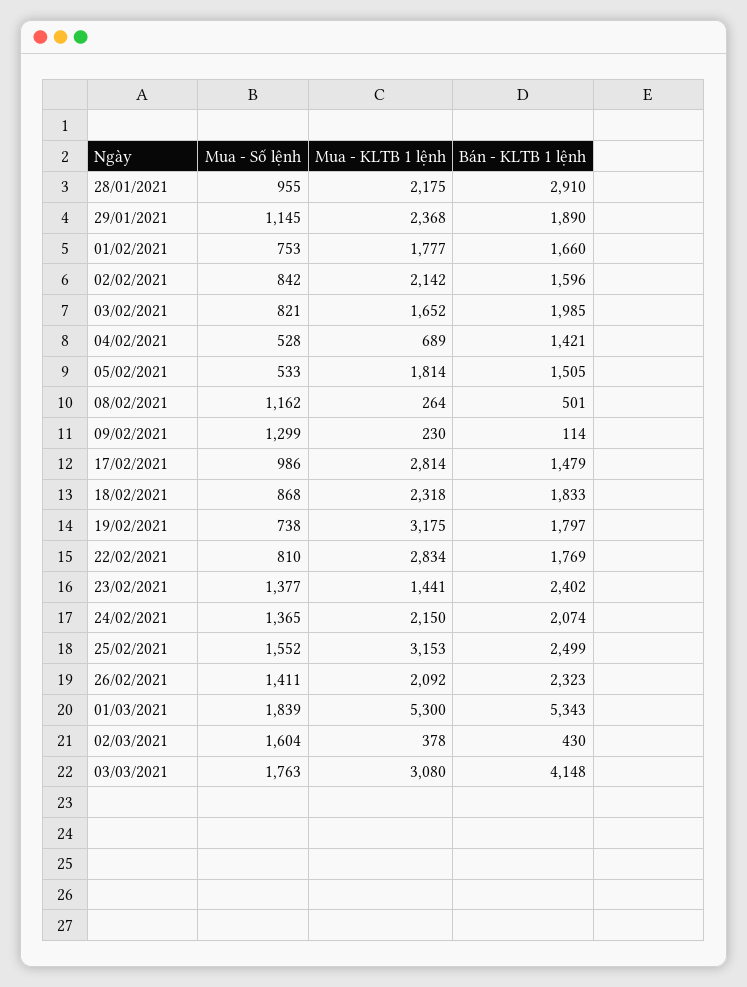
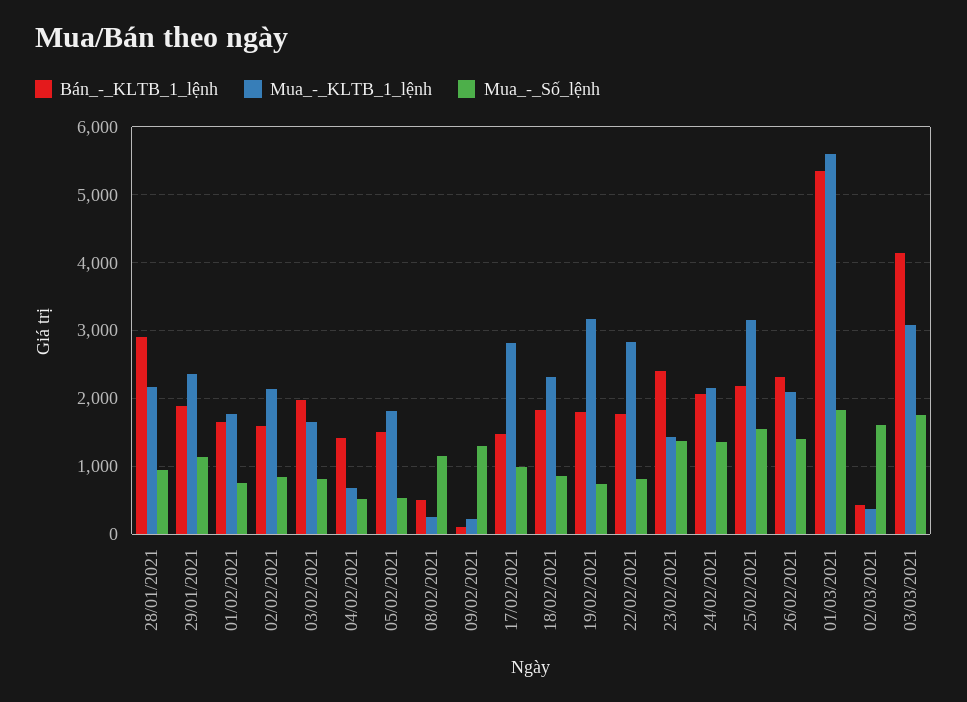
  {
    "Mua - Số lệnh": {
      "28/01/2021": 955,
      "29/01/2021": 1145,
      "01/02/2021": 753,
      "02/02/2021": 842,
      "03/02/2021": 821,
      "04/02/2021": 528,
      "05/02/2021": 533,
      "08/02/2021": 1162,
      "09/02/2021": 1299,
      "17/02/2021": 986,
      "18/02/2021": 868,
      "19/02/2021": 738,
      "22/02/2021": 810,
      "23/02/2021": 1377,
      "24/02/2021": 1365,
      "25/02/2021": 1552,
      "26/02/2021": 1411,
      "01/03/2021": 1839,
      "02/03/2021": 1604,
      "03/03/2021": 1763
    },
    "Mua - KLTB 1 lệnh": {
      "28/01/2021": 2175,
      "29/01/2021": 2368,
      "01/02/2021": 1777,
      "02/02/2021": 2142,
      "03/02/2021": 1652,
      "04/02/2021": 689,
      "05/02/2021": 1814,
      "08/02/2021": 264,
      "09/02/2021": 230,
      "17/02/2021": 2814,
      "18/02/2021": 2318,
      "19/02/2021": 3175,
      "22/02/2021": 2834,
      "23/02/2021": 1441,
      "24/02/2021": 2150,
      "25/02/2021": 3153,
      "26/02/2021": 2092,
-     "01/03/2021": 5300,
+     "01/03/2021": 5600,
      "02/03/2021": 378,
      "03/03/2021": 3080
    },
    "Bán - KLTB 1 lệnh": {
      "28/01/2021": 2910,
      "29/01/2021": 1890,
      "01/02/2021": 1660,
      "02/02/2021": 1596,
      "03/02/2021": 1985,
      "04/02/2021": 1421,
      "05/02/2021": 1505,
      "08/02/2021": 501,
      "09/02/2021": 114,
      "17/02/2021": 1479,
      "18/02/2021": 1833,
      "19/02/2021": 1797,
      "22/02/2021": 1769,
      "23/02/2021": 2402,
      "24/02/2021": 2074,
-     "25/02/2021": 2499,
+     "25/02/2021": 2200,
      "26/02/2021": 2323,
      "01/03/2021": 5343,
      "02/03/2021": 430,
      "03/03/2021": 4148
    }
  }

